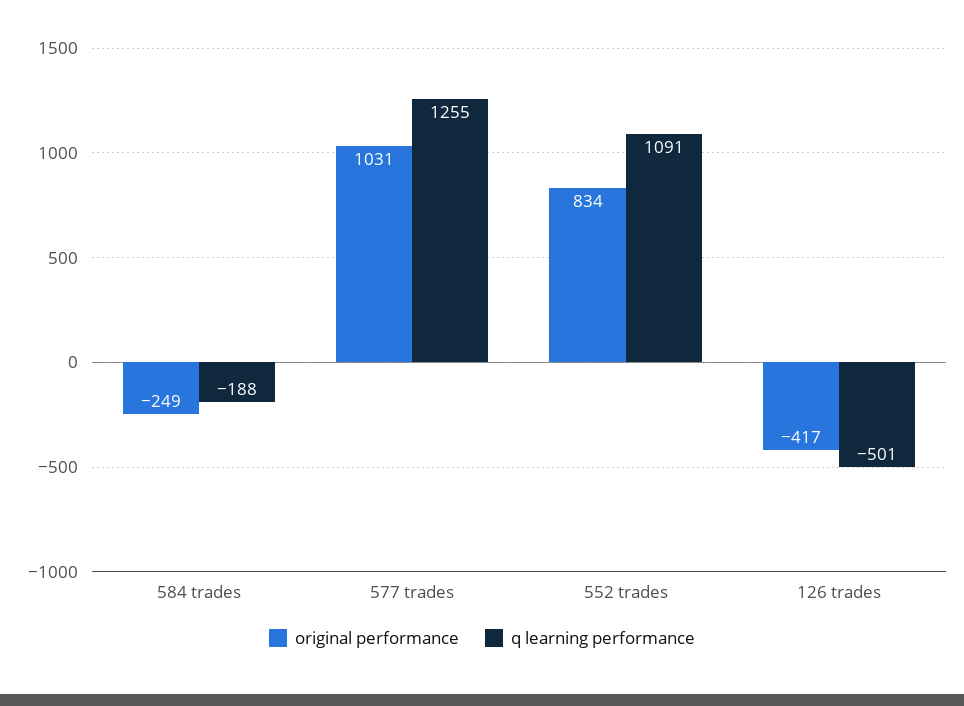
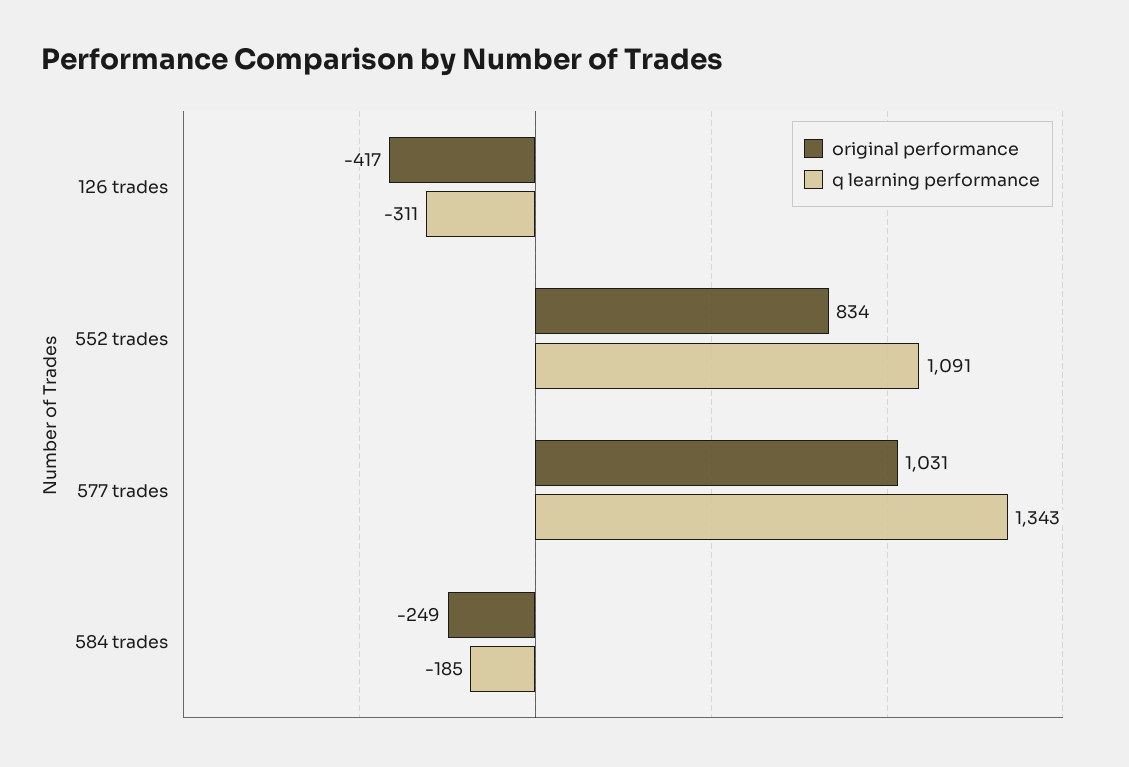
  {
    "original performance": {
      "584 trades": -249,
      "577 trades": 1031,
      "552 trades": 834,
      "126 trades": -417
    },
    "q learning performance": {
-     "584 trades": -188,
+     "584 trades": -185,
-     "577 trades": 1255,
+     "577 trades": 1343,
      "552 trades": 1091,
-     "126 trades": -501
+     "126 trades": -311
    }
  }

